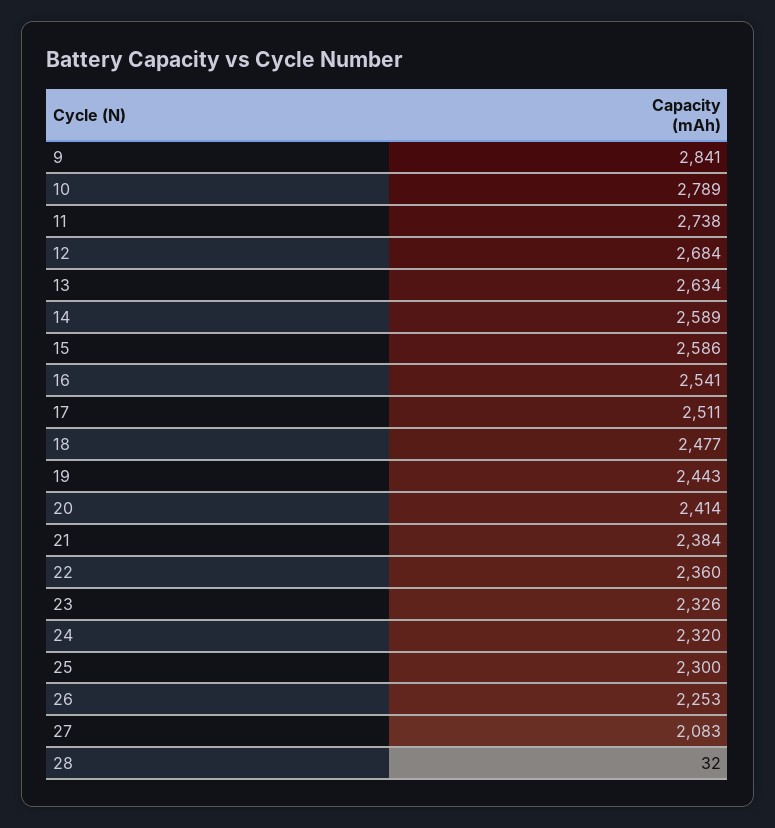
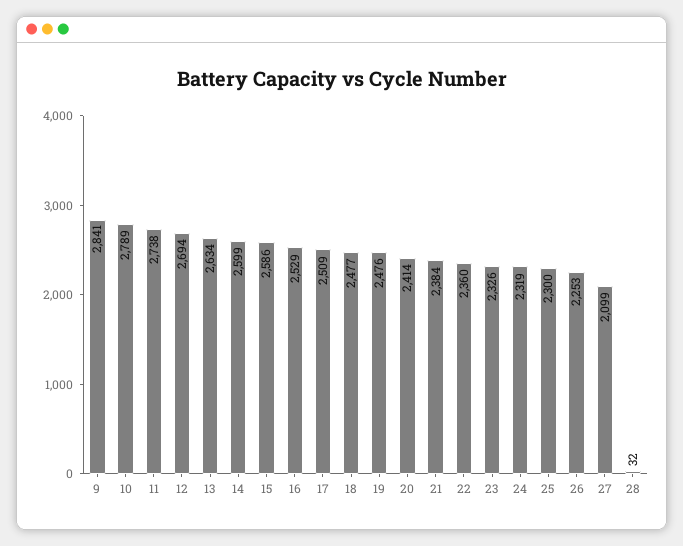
  {
    "9": 2841,
    "10": 2789,
    "11": 2738,
-   "12": 2684,
+   "12": 2694,
    "13": 2634,
-   "14": 2589,
+   "14": 2599,
    "15": 2586,
-   "16": 2541,
+   "16": 2529,
-   "17": 2511,
+   "17": 2509,
    "18": 2477,
-   "19": 2443,
+   "19": 2476,
    "20": 2414,
    "21": 2384,
    "22": 2360,
    "23": 2326,
-   "24": 2320,
+   "24": 2319,
    "25": 2300,
    "26": 2253,
-   "27": 2083,
+   "27": 2099,
    "28": 32
  }

